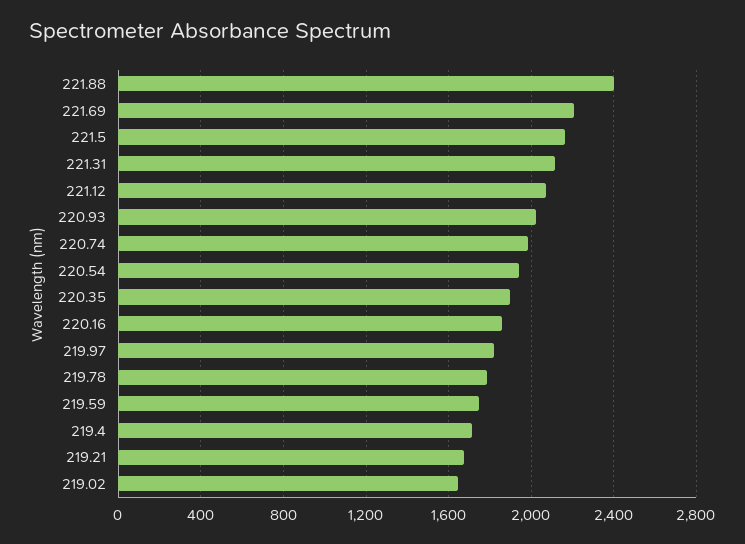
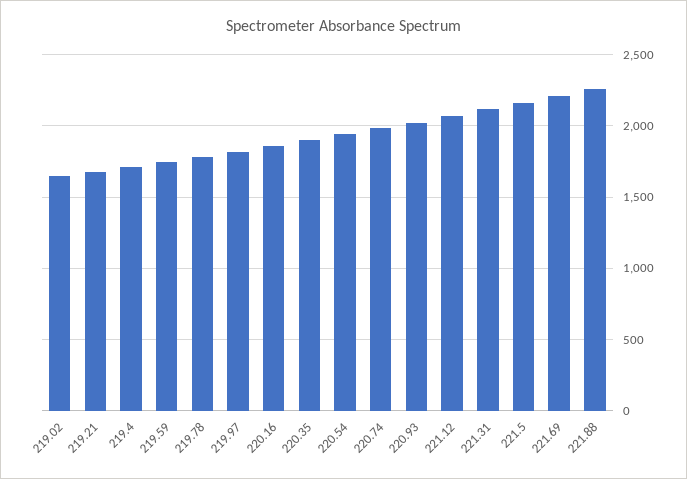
  {
-   "221.88": 2400,
+   "221.88": 2250,
    "221.69": 2200,
    "221.5": 2150,
    "221.31": 2100,
    "221.12": 2050,
    "220.93": 2000,
    "220.74": 2000,
    "220.54": 1950,
    "220.35": 1900,
    "220.16": 1850,
    "219.97": 1800,
    "219.78": 1800,
    "219.59": 1750,
    "219.4": 1700,
    "219.21": 1700,
    "219.02": 1650
  }

